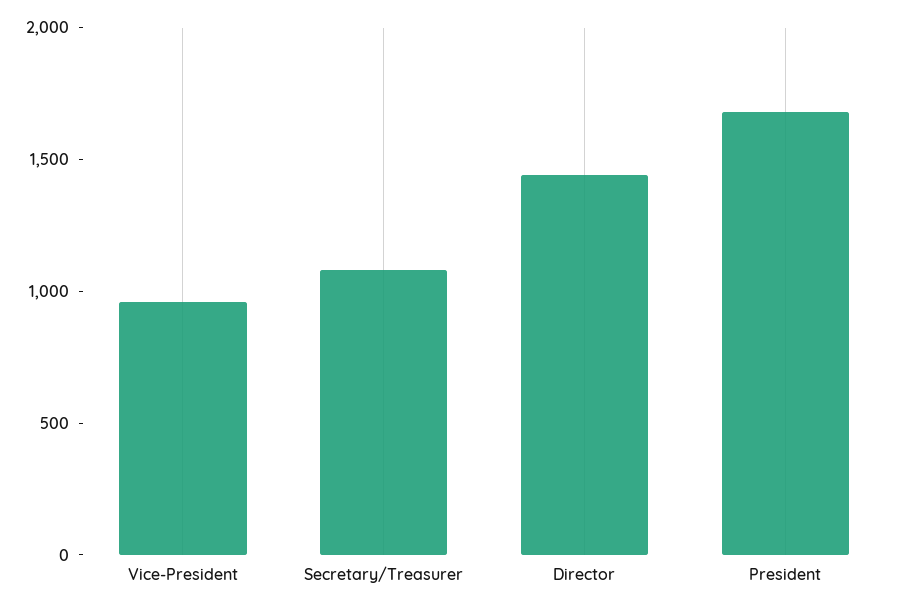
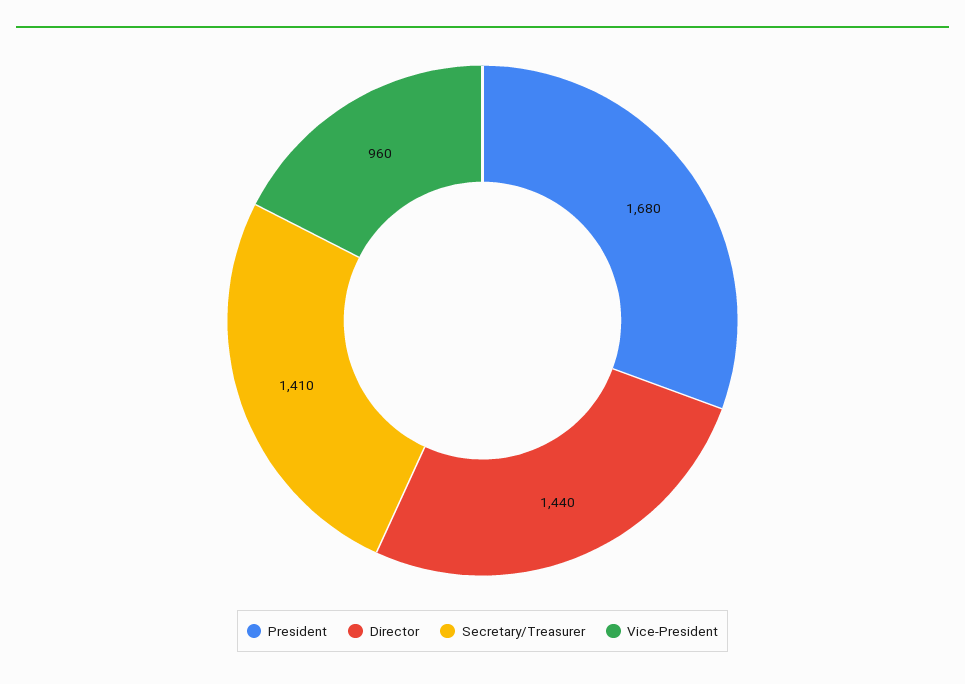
  {
    "Vice-President": 960,
-   "Secretary/Treasurer": 1100,
+   "Secretary/Treasurer": 1410,
    "Director": 1440,
    "President": 1680
  }

